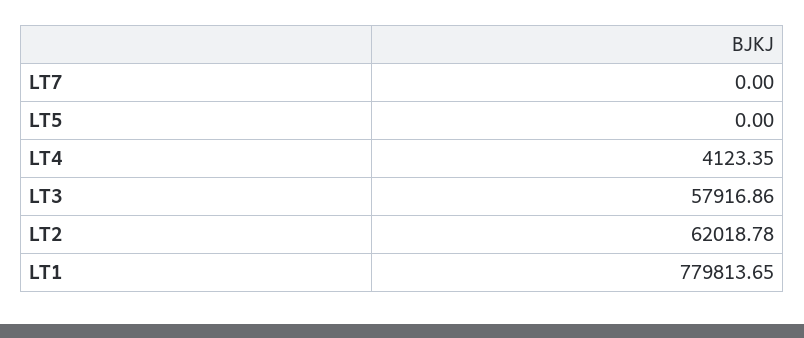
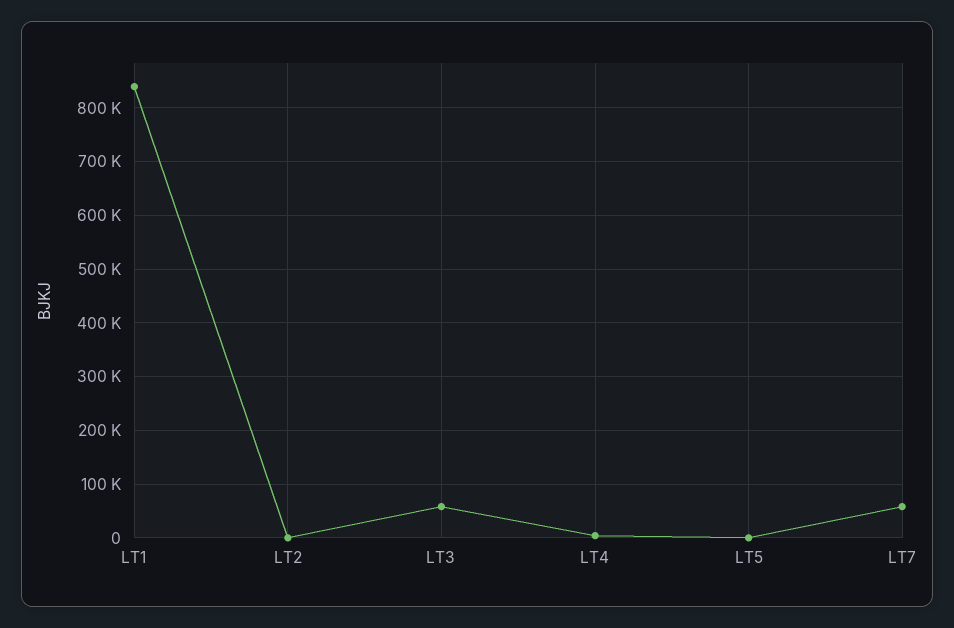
  {
-   "LT7": 0,
+   "LT7": 60000,
    "LT5": 0,
    "LT4": 4123.35,
    "LT3": 57916.86,
-   "LT2": 62018.78,
+   "LT2": 0,
-   "LT1": 779813.65
+   "LT1": 840000
  }

